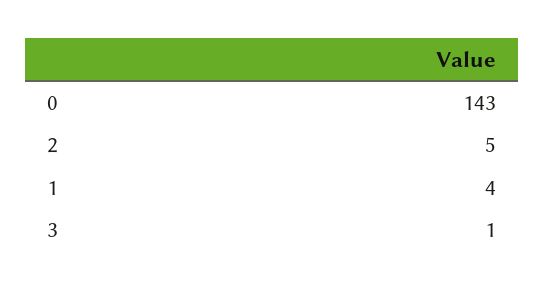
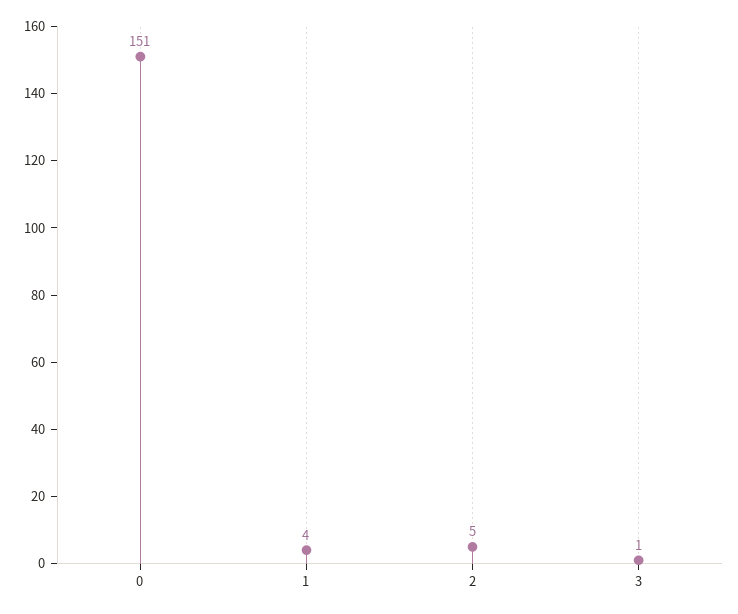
  {
-   "0": 143,
+   "0": 151,
    "2": 5,
    "1": 4,
    "3": 1
  }

